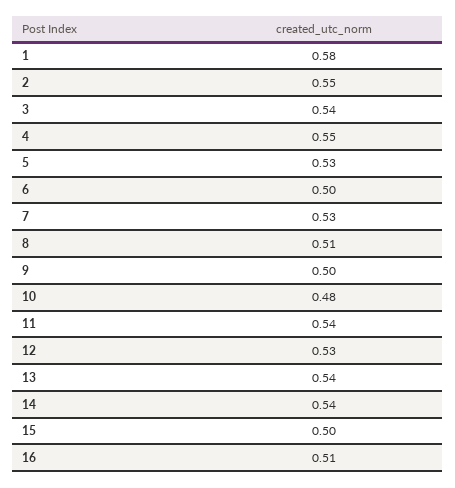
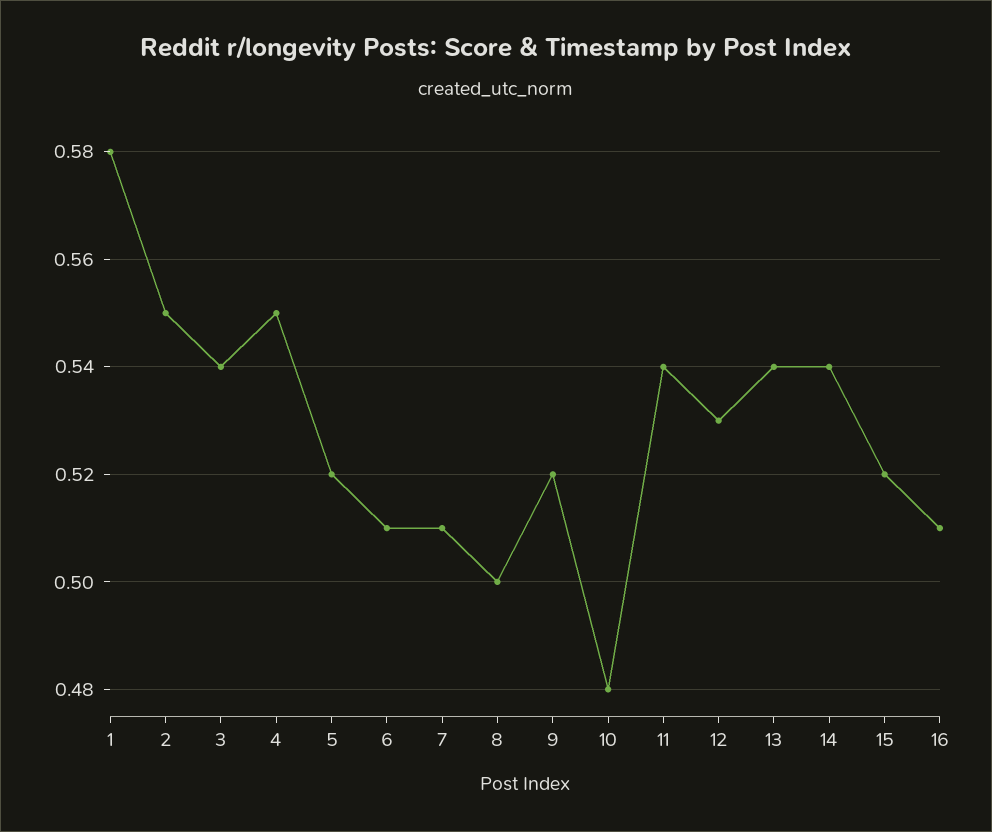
  {
    "1": 0.58,
    "2": 0.55,
    "3": 0.54,
    "4": 0.55,
-   "5": 0.53,
+   "5": 0.52,
-   "6": 0.5,
+   "6": 0.51,
-   "7": 0.53,
+   "7": 0.51,
-   "8": 0.51,
+   "8": 0.5,
-   "9": 0.5,
+   "9": 0.52,
    "10": 0.48,
    "11": 0.54,
    "12": 0.53,
    "13": 0.54,
    "14": 0.54,
-   "15": 0.5,
+   "15": 0.52,
    "16": 0.51
  }

